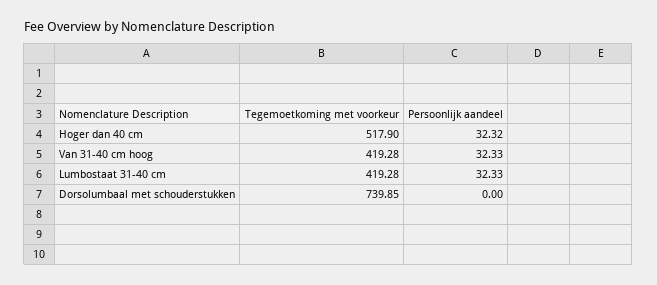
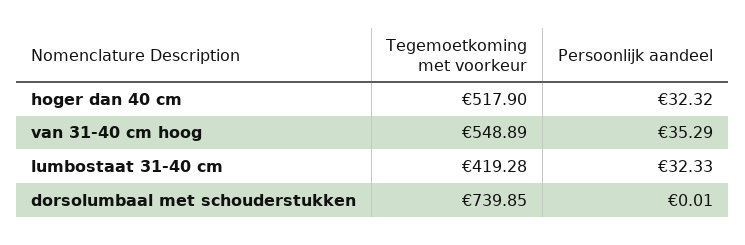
  {
    "Tegemoetkoming met voorkeur": {
      "Hoger dan 40 cm": 517.9,
-     "Van 31-40 cm hoog": 419.28,
+     "Van 31-40 cm hoog": 548.89,
      "Lumbostaat 31-40 cm": 419.28,
      "Dorsolumbaal met schouderstukken": 739.85
    },
    "Persoonlijk aandeel": {
      "Hoger dan 40 cm": 32.32,
-     "Van 31-40 cm hoog": 32.33,
+     "Van 31-40 cm hoog": 35.29,
      "Lumbostaat 31-40 cm": 32.33,
-     "Dorsolumbaal met schouderstukken": 0
+     "Dorsolumbaal met schouderstukken": 0.01
    }
  }

